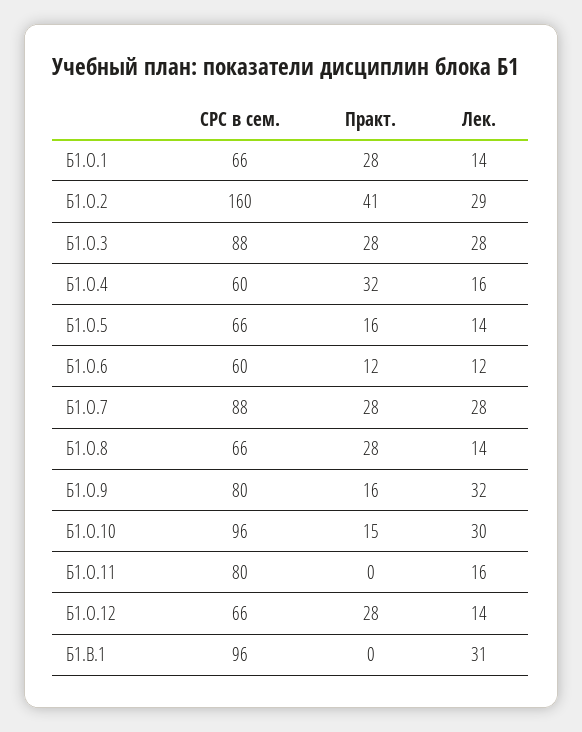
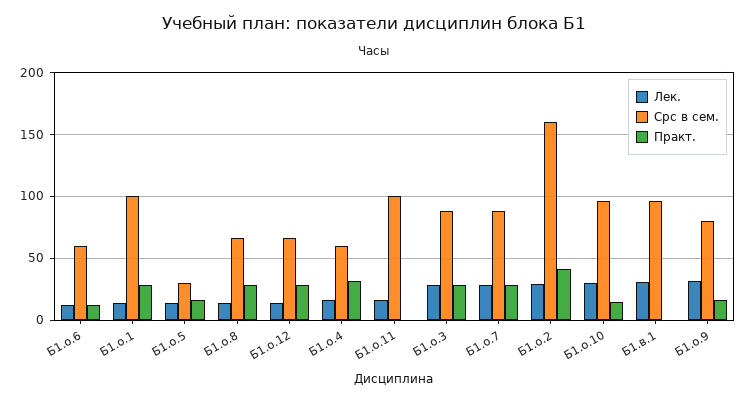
  {
    "СРС в сем.": {
-     "Б1.О.1": 66,
+     "Б1.О.1": 100,
      "Б1.О.2": 160,
      "Б1.О.3": 88,
      "Б1.О.4": 60,
-     "Б1.О.5": 66,
+     "Б1.О.5": 30,
      "Б1.О.6": 60,
      "Б1.О.7": 88,
      "Б1.О.8": 66,
      "Б1.О.9": 80,
      "Б1.О.10": 96,
-     "Б1.О.11": 80,
+     "Б1.О.11": 100,
      "Б1.О.12": 66,
      "Б1.В.1": 96
    },
    "Практ.": {
      "Б1.О.1": 28,
      "Б1.О.2": 41,
      "Б1.О.3": 28,
      "Б1.О.4": 32,
      "Б1.О.5": 16,
      "Б1.О.6": 12,
      "Б1.О.7": 28,
      "Б1.О.8": 28,
      "Б1.О.9": 16,
      "Б1.О.10": 15,
      "Б1.О.11": 0,
      "Б1.О.12": 28,
      "Б1.В.1": 0
    },
    "Лек.": {
      "Б1.О.1": 14,
      "Б1.О.2": 29,
      "Б1.О.3": 28,
      "Б1.О.4": 16,
      "Б1.О.5": 14,
      "Б1.О.6": 12,
      "Б1.О.7": 28,
      "Б1.О.8": 14,
      "Б1.О.9": 32,
      "Б1.О.10": 30,
      "Б1.О.11": 16,
      "Б1.О.12": 14,
      "Б1.В.1": 31
    }
  }

